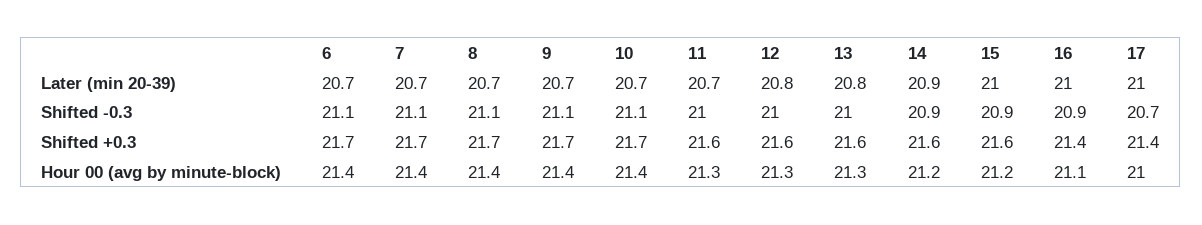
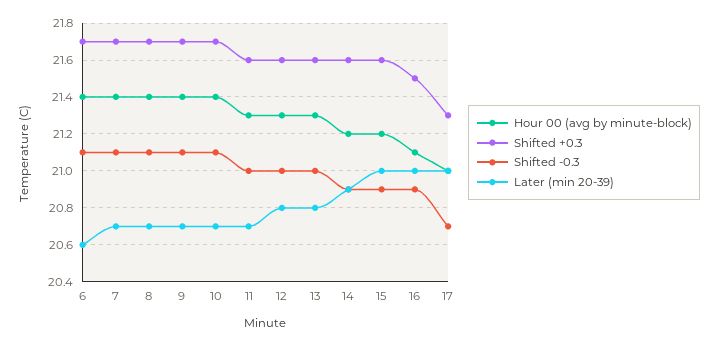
  {
    "Later (min 20-39)": {
-     "6": 20.7,
+     "6": 20.6,
      "7": 20.7,
      "8": 20.7,
      "9": 20.7,
      "10": 20.7,
      "11": 20.7,
      "12": 20.8,
      "13": 20.8,
      "14": 20.9,
      "15": 21,
      "16": 21,
      "17": 21
    },
    "Shifted -0.3": {
      "6": 21.1,
      "7": 21.1,
      "8": 21.1,
      "9": 21.1,
      "10": 21.1,
      "11": 21,
      "12": 21,
      "13": 21,
      "14": 20.9,
      "15": 20.9,
      "16": 20.9,
      "17": 20.7
    },
    "Shifted +0.3": {
      "6": 21.7,
      "7": 21.7,
      "8": 21.7,
      "9": 21.7,
      "10": 21.7,
      "11": 21.6,
      "12": 21.6,
      "13": 21.6,
      "14": 21.6,
      "15": 21.6,
-     "16": 21.4,
+     "16": 21.5,
-     "17": 21.4
+     "17": 21.3
    },
    "Hour 00 (avg by minute-block)": {
      "6": 21.4,
      "7": 21.4,
      "8": 21.4,
      "9": 21.4,
      "10": 21.4,
      "11": 21.3,
      "12": 21.3,
      "13": 21.3,
      "14": 21.2,
      "15": 21.2,
      "16": 21.1,
      "17": 21
    }
  }

